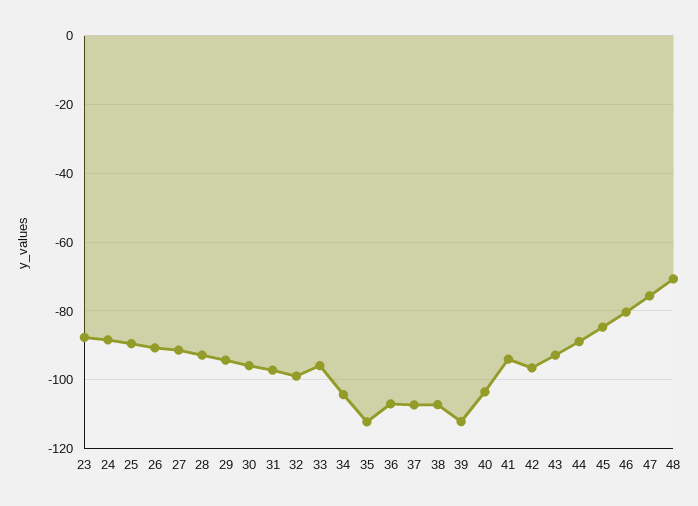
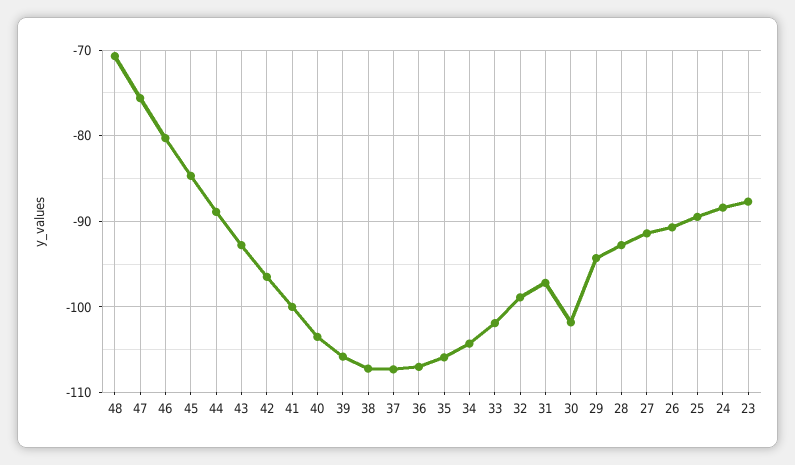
  {
    "23": -88,
    "24": -88,
    "25": -90,
    "26": -91,
    "27": -91,
    "28": -93,
    "29": -94,
-   "30": -96,
+   "30": -102,
    "31": -97,
    "32": -99,
-   "33": -96,
+   "33": -102,
    "34": -104,
-   "35": -112,
+   "35": -106,
    "36": -107,
    "37": -107,
    "38": -107,
-   "39": -112,
+   "39": -106,
    "40": -104,
-   "41": -94,
+   "41": -100,
    "42": -97,
    "43": -93,
    "44": -89,
    "45": -85,
    "46": -80,
    "47": -76,
    "48": -71
  }

